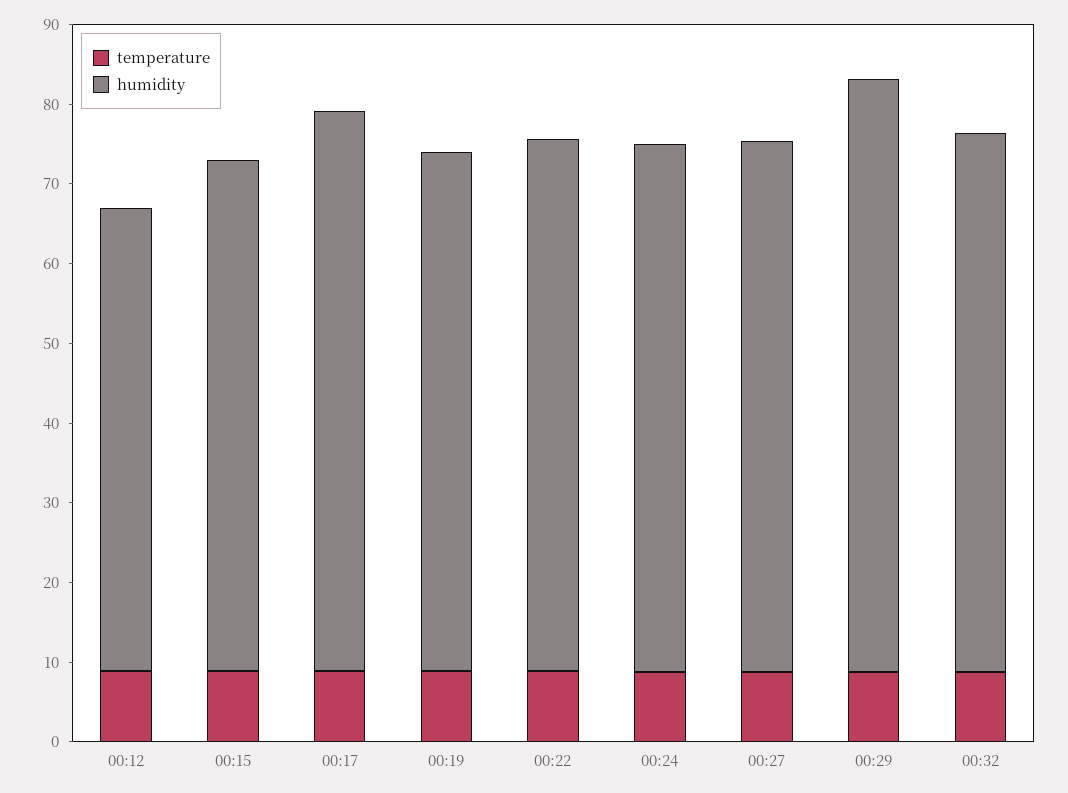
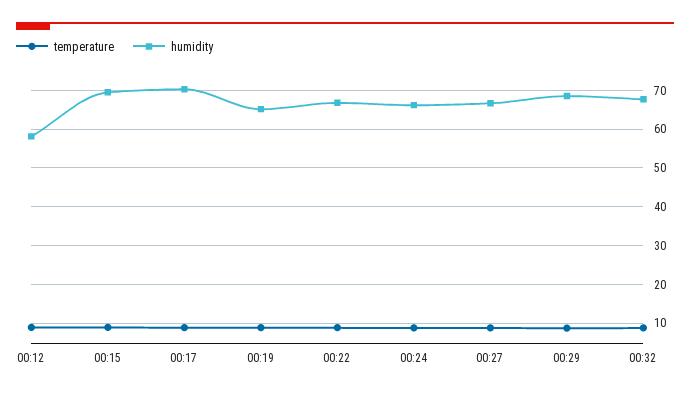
  {
    "temperature": {
      "00:12": 8,
      "00:15": 8,
      "00:17": 8,
      "00:19": 8,
      "00:22": 8,
      "00:24": 8,
      "00:27": 8,
      "00:29": 8,
      "00:32": 8
    },
    "humidity": {
      "00:12": 58,
-     "00:15": 64,
+     "00:15": 70,
      "00:17": 70,
      "00:19": 66,
      "00:22": 66,
      "00:24": 66,
      "00:27": 66,
-     "00:29": 74,
+     "00:29": 68,
      "00:32": 68
    }
  }

